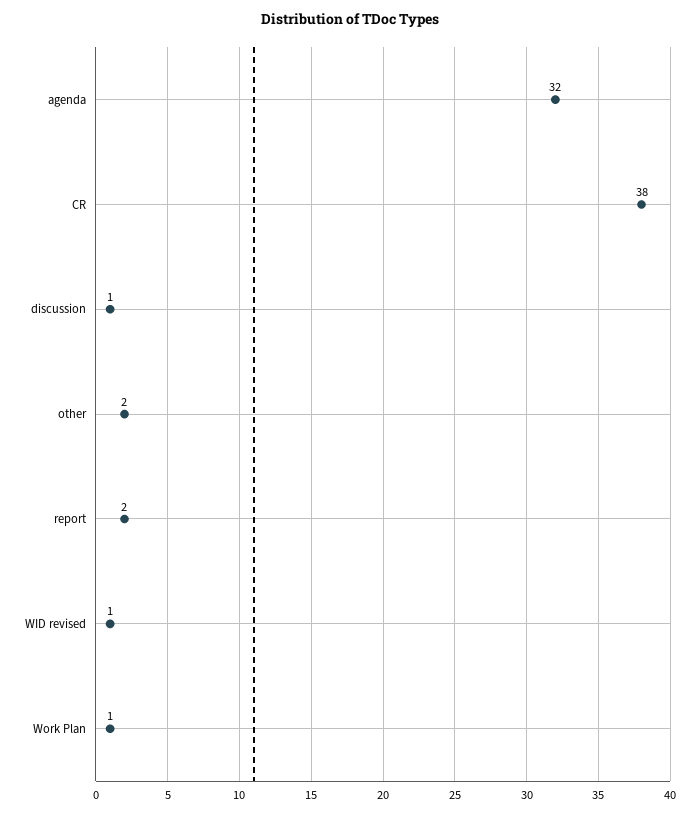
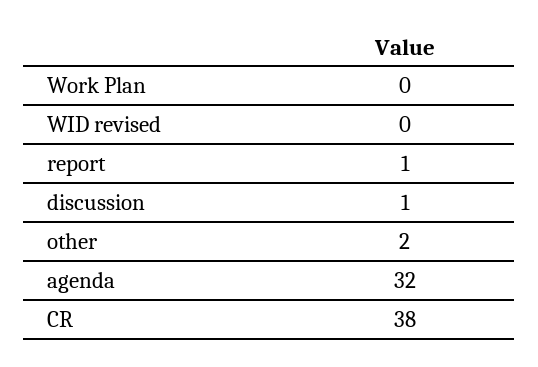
  {
    "agenda": 32,
    "CR": 38,
    "discussion": 1,
    "other": 2,
-   "report": 2,
+   "report": 1,
-   "WID revised": 1,
+   "WID revised": 0,
-   "Work Plan": 1
+   "Work Plan": 0
  }

